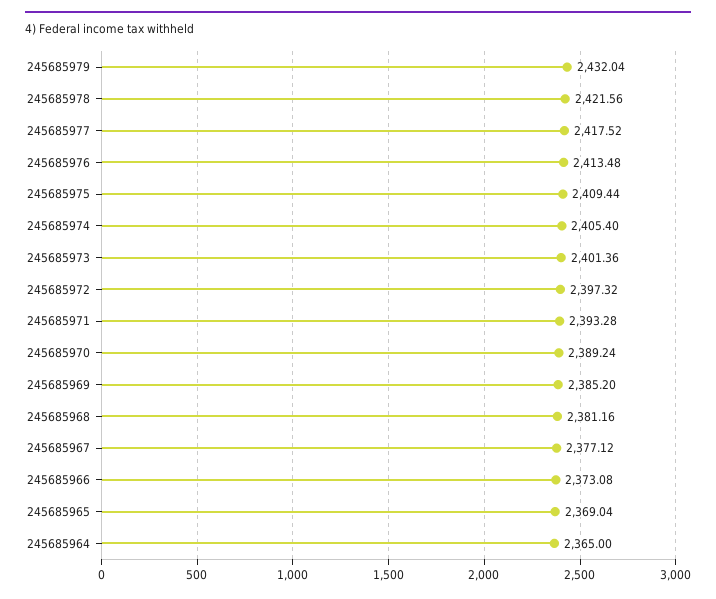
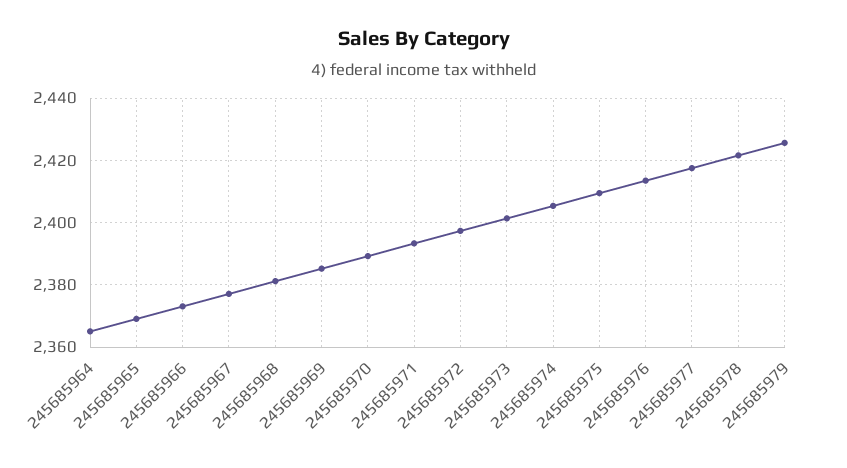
  {
-   "245685979": 2432.04,
+   "245685979": 2426,
    "245685978": 2421.56,
    "245685977": 2417.52,
    "245685976": 2413.48,
    "245685975": 2409.44,
    "245685974": 2405.4,
    "245685973": 2401.36,
    "245685972": 2397.32,
    "245685971": 2393.28,
    "245685970": 2389.24,
    "245685969": 2385.2,
    "245685968": 2381.16,
    "245685967": 2377.12,
    "245685966": 2373.08,
    "245685965": 2369.04,
    "245685964": 2365
  }

